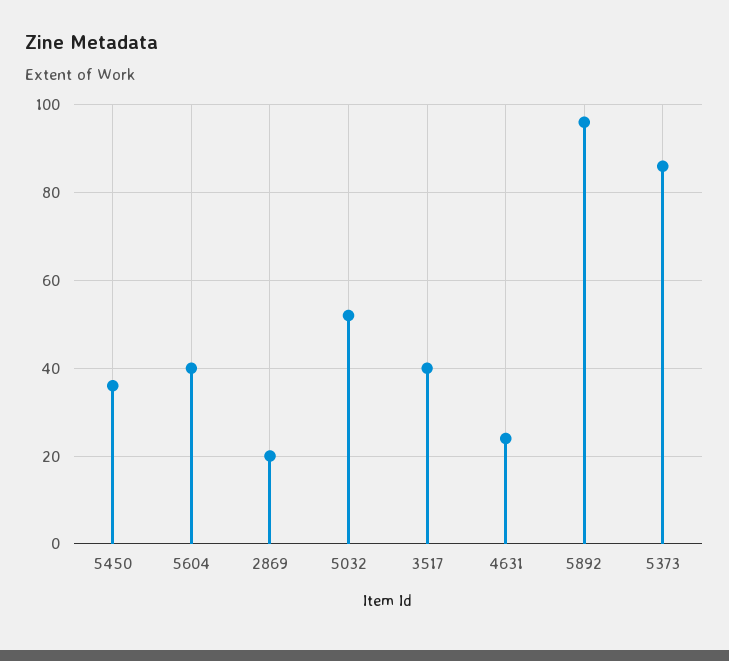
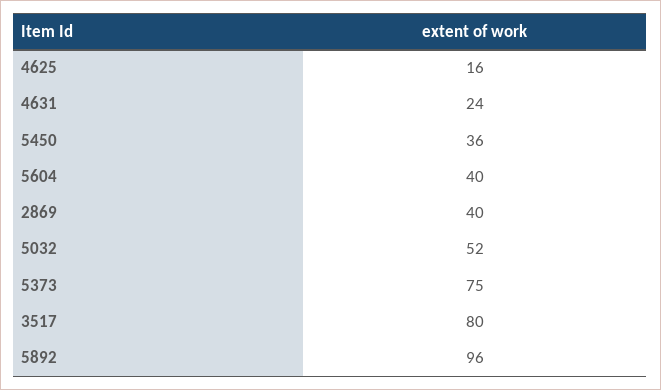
  {
    "5450": 36,
    "5604": 40,
-   "2869": 20,
+   "2869": 40,
    "5032": 52,
-   "3517": 40,
+   "3517": 80,
    "4631": 24,
    "5892": 96,
-   "5373": 85
+   "5373": 75,
+   "4625": 16
  }

